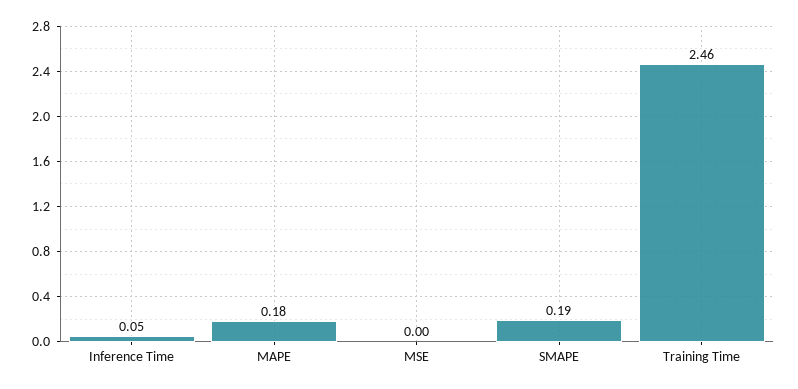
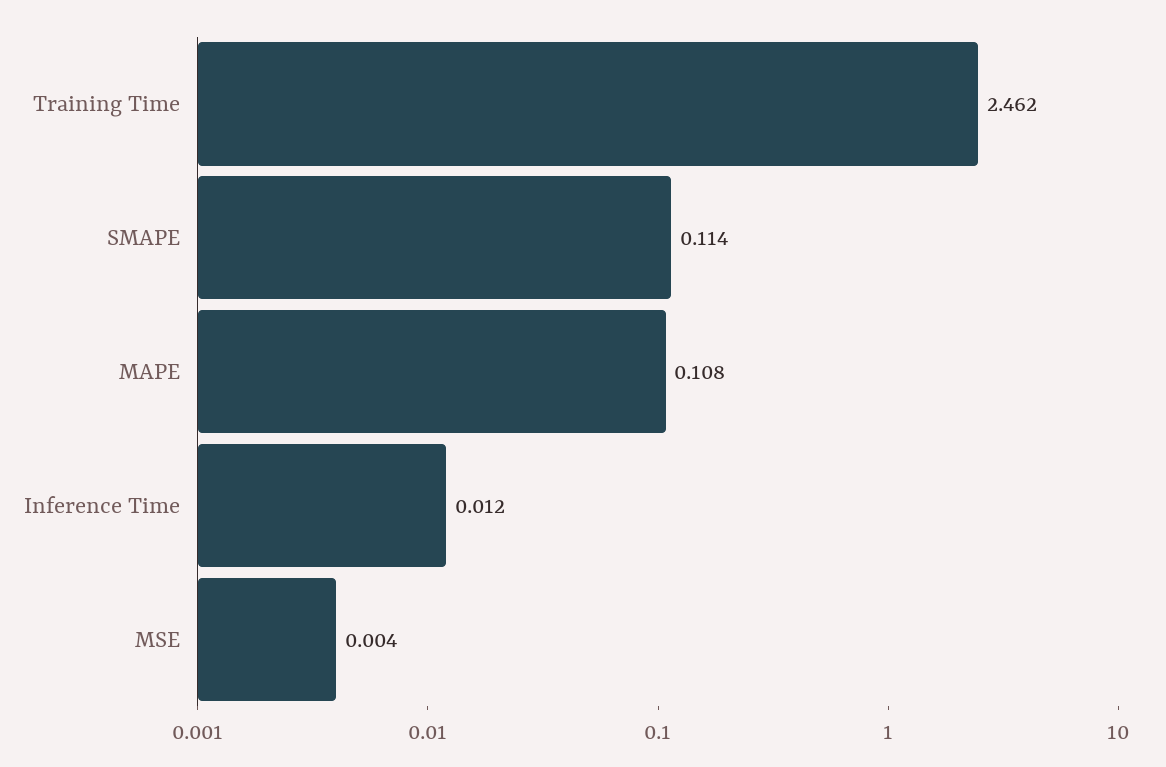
  {
-   "Inference Time": 0.05,
+   "Inference Time": 0.012,
-   "MAPE": 0.18,
+   "MAPE": 0.108,
    "MSE": 0.004,
-   "SMAPE": 0.19,
+   "SMAPE": 0.114,
    "Training Time": 2.462
  }

